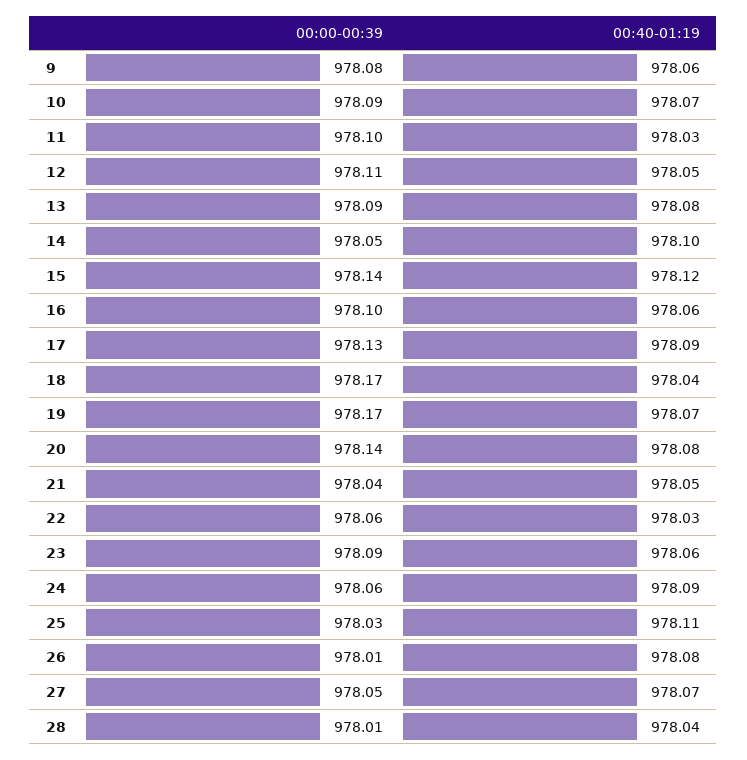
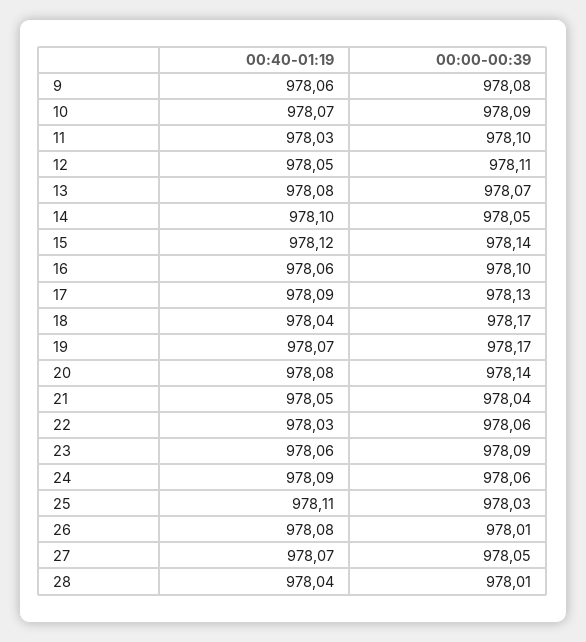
  {
    "00:00-00:39": {
      "9": 978.08,
      "10": 978.09,
      "11": 978.1,
      "12": 978.11,
-     "13": 978.09,
+     "13": 978.07,
      "14": 978.05,
      "15": 978.14,
      "16": 978.1,
      "17": 978.13,
      "18": 978.17,
      "19": 978.17,
      "20": 978.14,
      "21": 978.04,
      "22": 978.06,
      "23": 978.09,
      "24": 978.06,
      "25": 978.03,
      "26": 978.01,
      "27": 978.05,
      "28": 978.01
    },
    "00:40-01:19": {
      "9": 978.06,
      "10": 978.07,
      "11": 978.03,
      "12": 978.05,
      "13": 978.08,
      "14": 978.1,
      "15": 978.12,
      "16": 978.06,
      "17": 978.09,
      "18": 978.04,
      "19": 978.07,
      "20": 978.08,
      "21": 978.05,
      "22": 978.03,
      "23": 978.06,
      "24": 978.09,
      "25": 978.11,
      "26": 978.08,
      "27": 978.07,
      "28": 978.04
    }
  }

